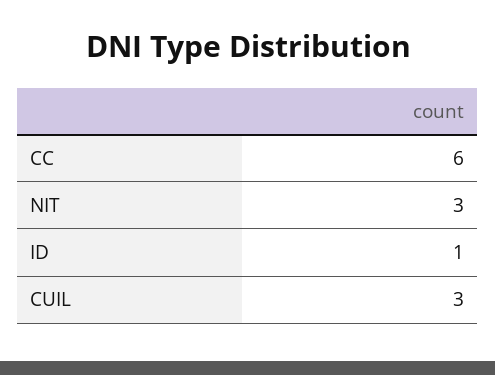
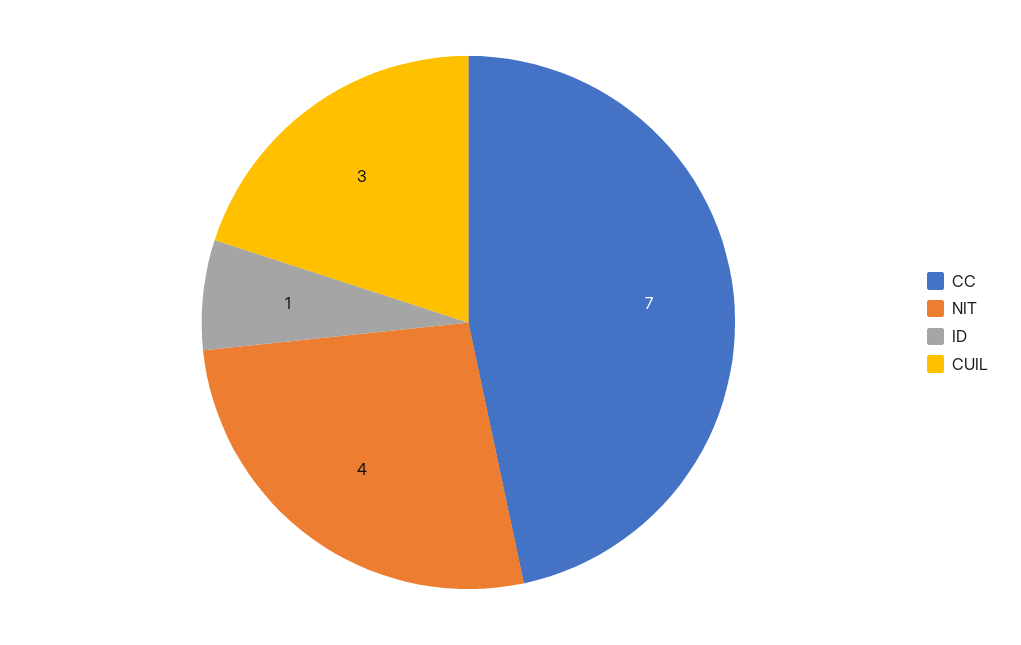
  {
-   "CC": 6,
+   "CC": 7,
-   "NIT": 3,
+   "NIT": 4,
    "ID": 1,
    "CUIL": 3
  }

